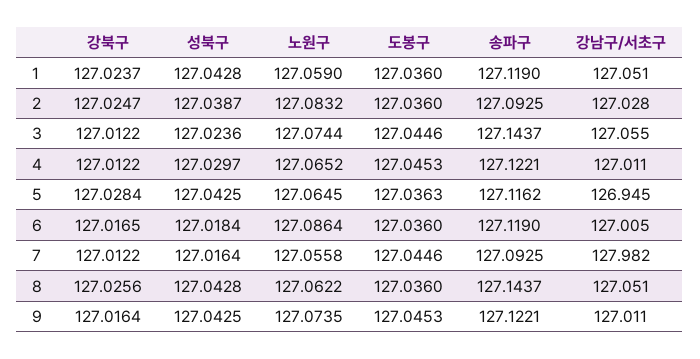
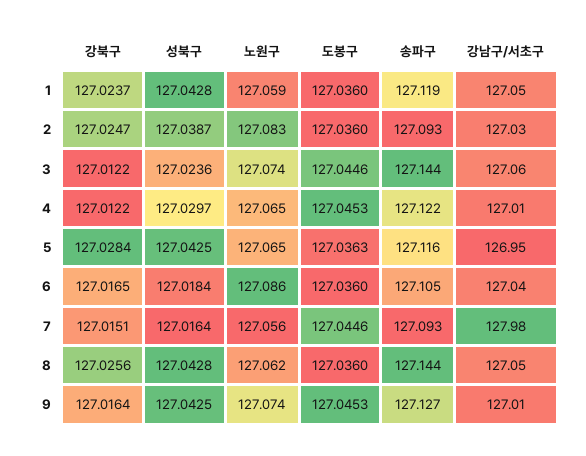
  {
    "강북구": {
      "1": 127.0237,
      "2": 127.0247,
      "3": 127.0122,
      "4": 127.0122,
      "5": 127.0284,
      "6": 127.0165,
-     "7": 127.0122,
+     "7": 127.0151,
      "8": 127.0256,
      "9": 127.0164
    },
    "성북구": {
      "1": 127.0428,
      "2": 127.0387,
      "3": 127.0236,
      "4": 127.0297,
      "5": 127.0425,
      "6": 127.0184,
      "7": 127.0164,
      "8": 127.0428,
      "9": 127.0425
    },
    "노원구": {
      "1": 127.059,
      "2": 127.0832,
      "3": 127.0744,
      "4": 127.0652,
      "5": 127.0645,
      "6": 127.0864,
      "7": 127.0558,
      "8": 127.0622,
      "9": 127.0735
    },
    "도봉구": {
      "1": 127.036,
      "2": 127.036,
      "3": 127.0446,
      "4": 127.0453,
      "5": 127.0363,
      "6": 127.036,
      "7": 127.0446,
      "8": 127.036,
      "9": 127.0453
    },
    "송파구": {
      "1": 127.119,
      "2": 127.0925,
      "3": 127.1437,
      "4": 127.1221,
      "5": 127.1162,
-     "6": 127.119,
+     "6": 127.105,
      "7": 127.0925,
      "8": 127.1437,
-     "9": 127.1221
+     "9": 127.127
    },
    "강남구/서초구": {
      "1": 127.051,
      "2": 127.028,
      "3": 127.055,
      "4": 127.011,
      "5": 126.945,
-     "6": 127.005,
+     "6": 127.04,
      "7": 127.982,
      "8": 127.051,
      "9": 127.011
    }
  }

